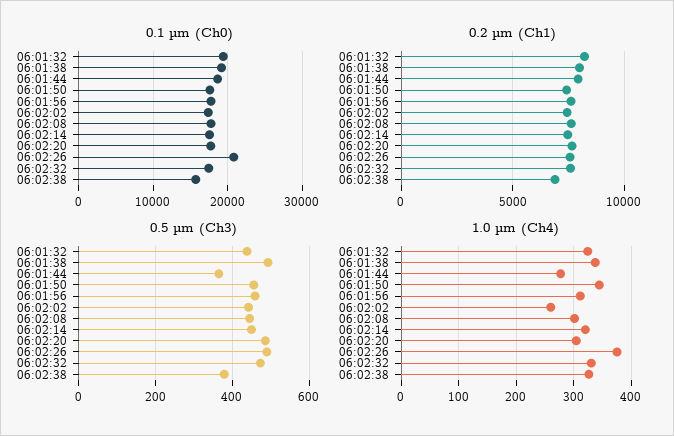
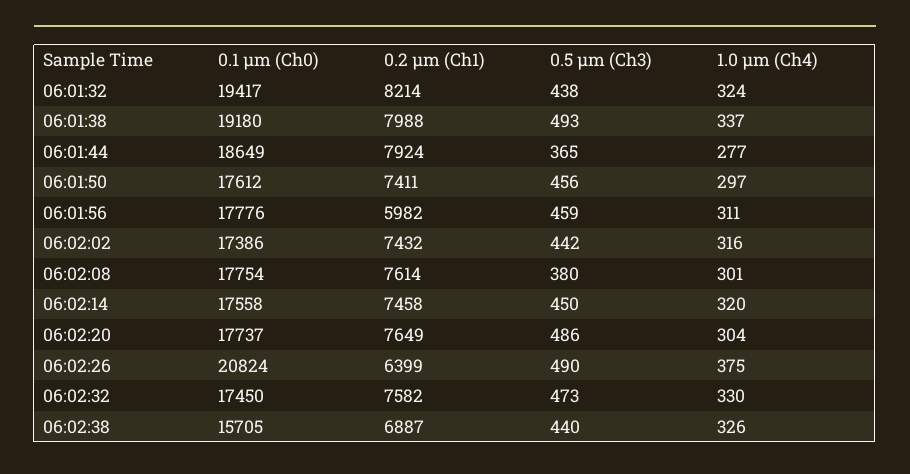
  {
    "0.1 µm (Ch0)": {
      "06:01:32": 19417,
      "06:01:38": 19180,
      "06:01:44": 18649,
      "06:01:50": 17612,
      "06:01:56": 17776,
      "06:02:02": 17386,
      "06:02:08": 17754,
      "06:02:14": 17558,
      "06:02:20": 17737,
      "06:02:26": 20824,
      "06:02:32": 17450,
      "06:02:38": 15705
    },
    "0.2 µm (Ch1)": {
      "06:01:32": 8214,
      "06:01:38": 7988,
      "06:01:44": 7924,
      "06:01:50": 7411,
-     "06:01:56": 7500,
+     "06:01:56": 5982,
      "06:02:02": 7432,
      "06:02:08": 7614,
      "06:02:14": 7458,
      "06:02:20": 7649,
-     "06:02:26": 7500,
+     "06:02:26": 6399,
      "06:02:32": 7582,
      "06:02:38": 6887
    },
    "0.5 µm (Ch3)": {
      "06:01:32": 438,
      "06:01:38": 493,
      "06:01:44": 365,
      "06:01:50": 456,
      "06:01:56": 459,
      "06:02:02": 442,
-     "06:02:08": 440,
+     "06:02:08": 380,
      "06:02:14": 450,
      "06:02:20": 486,
      "06:02:26": 490,
      "06:02:32": 473,
-     "06:02:38": 380
+     "06:02:38": 440
    },
    "1.0 µm (Ch4)": {
      "06:01:32": 324,
      "06:01:38": 337,
      "06:01:44": 277,
-     "06:01:50": 340,
+     "06:01:50": 297,
      "06:01:56": 311,
-     "06:02:02": 260,
+     "06:02:02": 316,
      "06:02:08": 301,
      "06:02:14": 320,
      "06:02:20": 304,
      "06:02:26": 375,
      "06:02:32": 330,
      "06:02:38": 326
    }
  }

